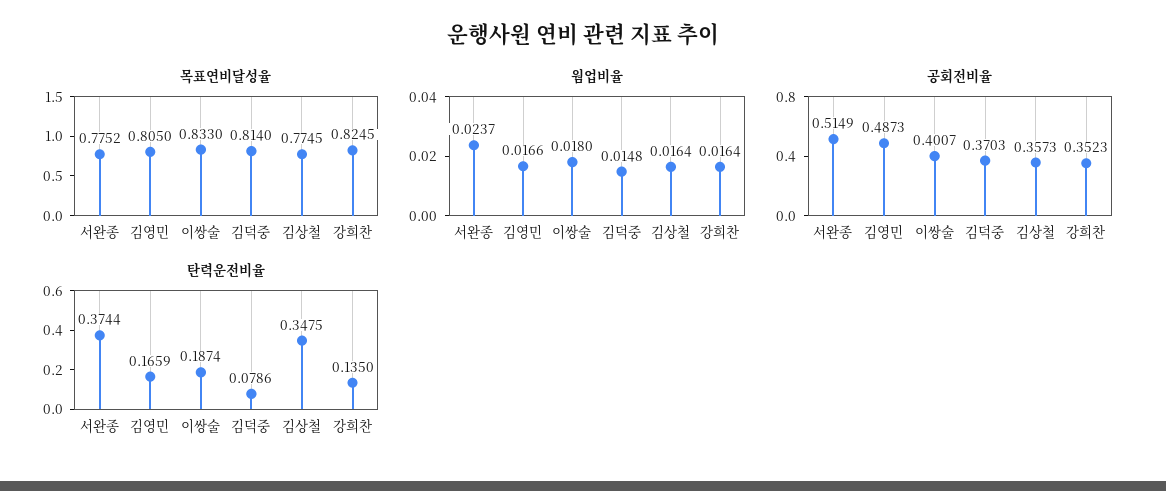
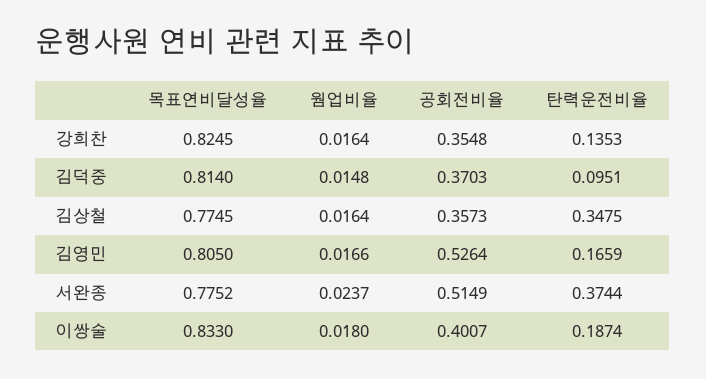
  {
    "목표연비달성율": {
      "서완종": 0.7752,
      "김영민": 0.805,
      "이쌍술": 0.833,
      "김덕중": 0.814,
      "김상철": 0.7745,
      "강희찬": 0.8245
    },
    "웜업비율": {
      "서완종": 0.0237,
      "김영민": 0.0166,
      "이쌍술": 0.018,
      "김덕중": 0.0148,
      "김상철": 0.0164,
      "강희찬": 0.0164
    },
    "공회전비율": {
      "서완종": 0.5149,
-     "김영민": 0.4873,
+     "김영민": 0.5264,
      "이쌍술": 0.4007,
      "김덕중": 0.3703,
      "김상철": 0.3573,
-     "강희찬": 0.3523
+     "강희찬": 0.3548
    },
    "탄력운전비율": {
      "서완종": 0.3744,
      "김영민": 0.1659,
      "이쌍술": 0.1874,
-     "김덕중": 0.0786,
+     "김덕중": 0.0951,
      "김상철": 0.3475,
-     "강희찬": 0.135
+     "강희찬": 0.1353
    }
  }

